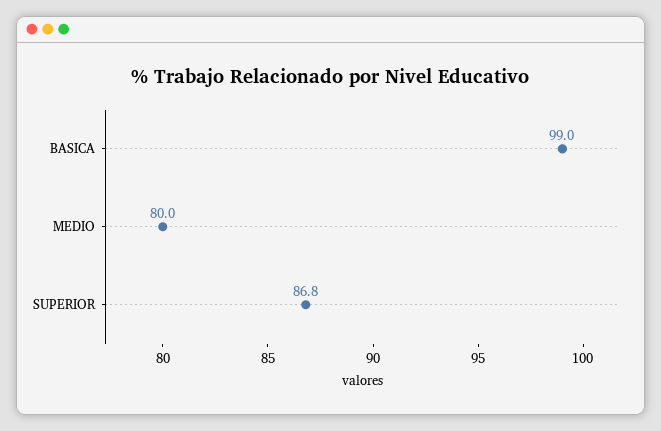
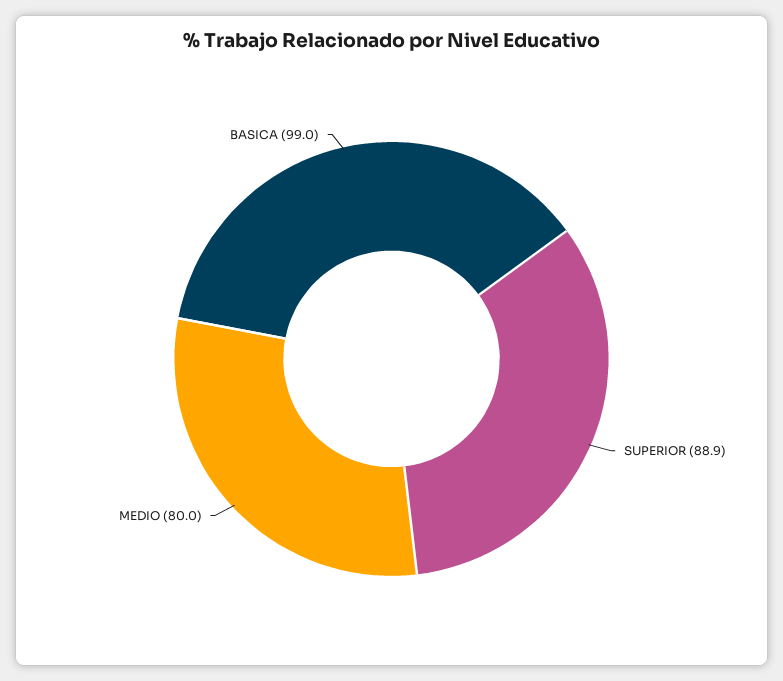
  {
    "BASICA": 99,
    "MEDIO": 80,
-   "SUPERIOR": 86.8
+   "SUPERIOR": 88.9
  }

